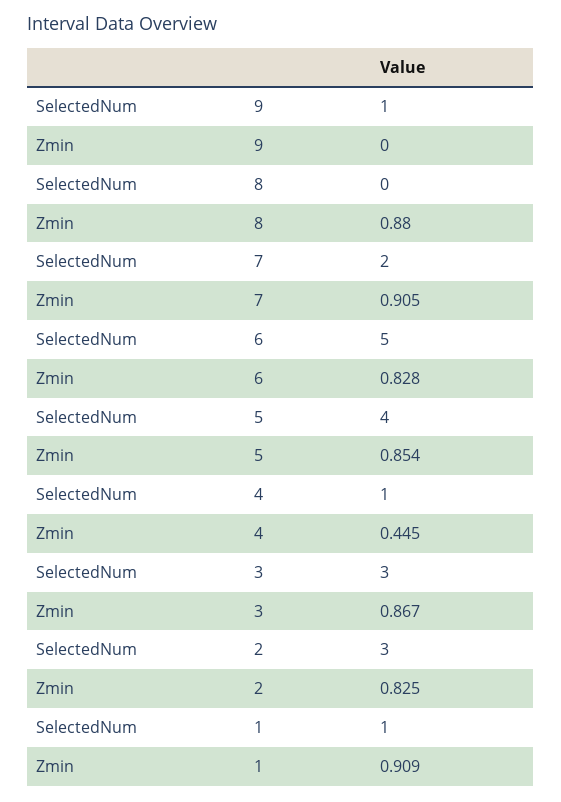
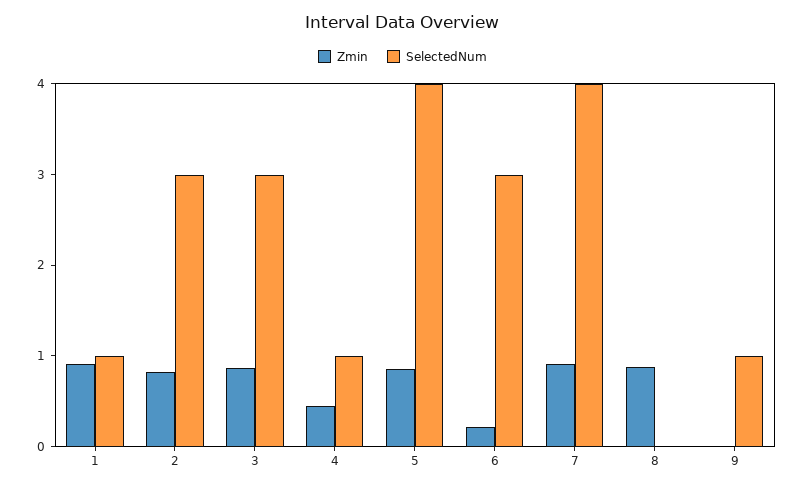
  {
    "SelectedNum": {
      "9": 1,
      "8": 0,
-     "7": 2,
+     "7": 4,
-     "6": 5,
+     "6": 3,
      "5": 4,
      "4": 1,
      "3": 3,
      "2": 3,
      "1": 1
    },
    "Zmin": {
      "9": 0,
      "8": 0.88,
      "7": 0.905,
-     "6": 0.828,
+     "6": 0.2,
      "5": 0.854,
      "4": 0.445,
      "3": 0.867,
      "2": 0.825,
      "1": 0.909
    }
  }

